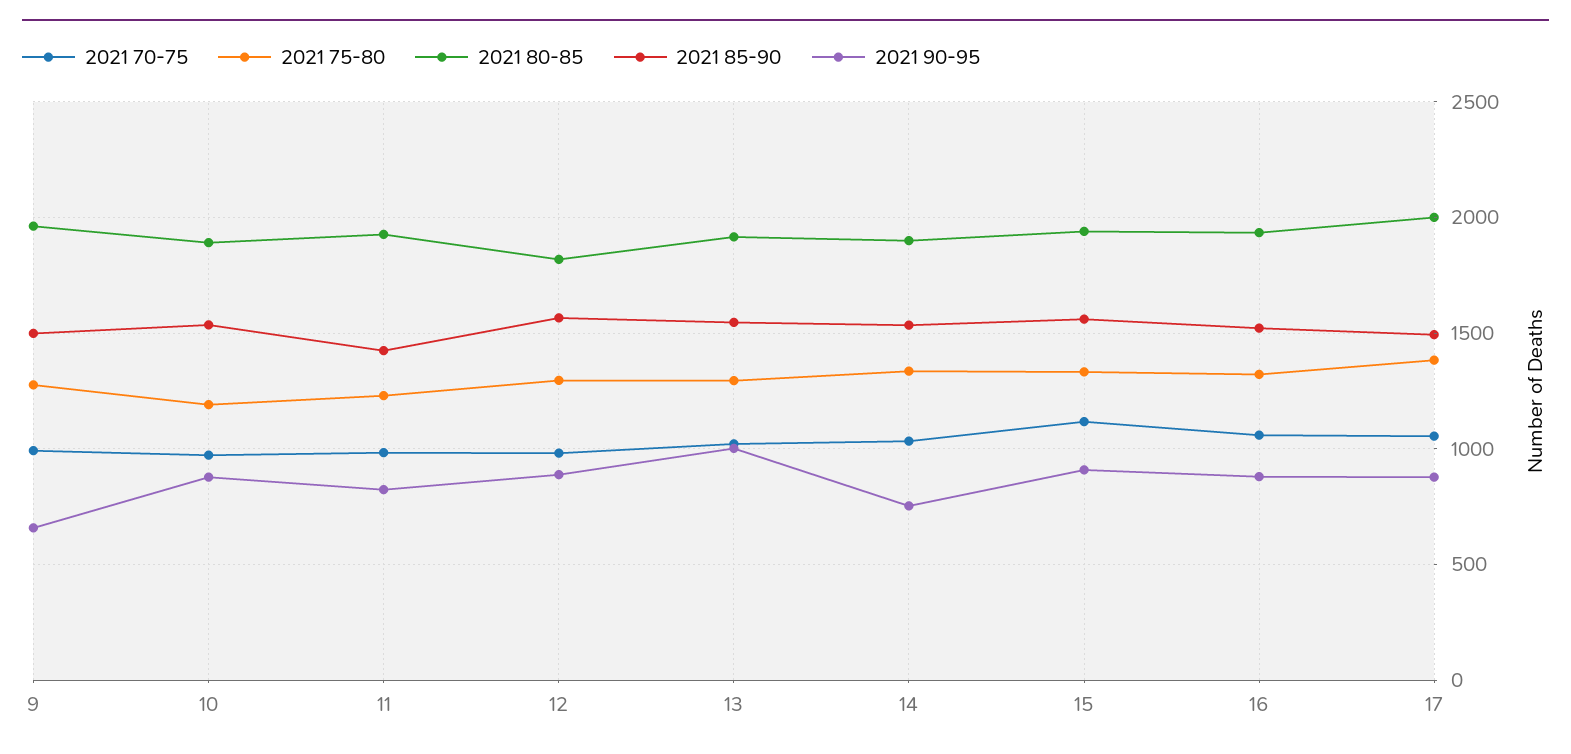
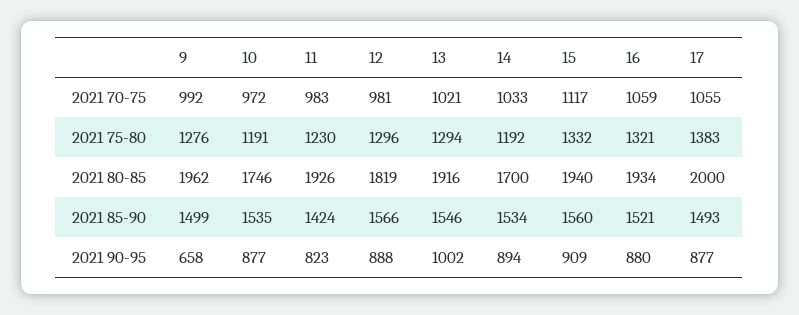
  {
    "2021 70-75": {
      "9": 992,
      "10": 972,
      "11": 983,
      "12": 981,
      "13": 1021,
      "14": 1033,
      "15": 1117,
      "16": 1059,
      "17": 1055
    },
    "2021 75-80": {
      "9": 1276,
      "10": 1191,
      "11": 1230,
      "12": 1296,
      "13": 1294,
-     "14": 1350,
+     "14": 1192,
      "15": 1332,
      "16": 1321,
      "17": 1383
    },
    "2021 80-85": {
      "9": 1962,
-     "10": 1900,
+     "10": 1746,
      "11": 1926,
      "12": 1819,
      "13": 1916,
-     "14": 1900,
+     "14": 1700,
      "15": 1940,
      "16": 1934,
      "17": 2000
    },
    "2021 85-90": {
      "9": 1499,
      "10": 1535,
      "11": 1424,
      "12": 1566,
      "13": 1546,
      "14": 1534,
      "15": 1560,
      "16": 1521,
      "17": 1493
    },
    "2021 90-95": {
      "9": 658,
      "10": 877,
      "11": 823,
      "12": 888,
      "13": 1002,
-     "14": 750,
+     "14": 894,
      "15": 909,
      "16": 880,
      "17": 877
    }
  }

